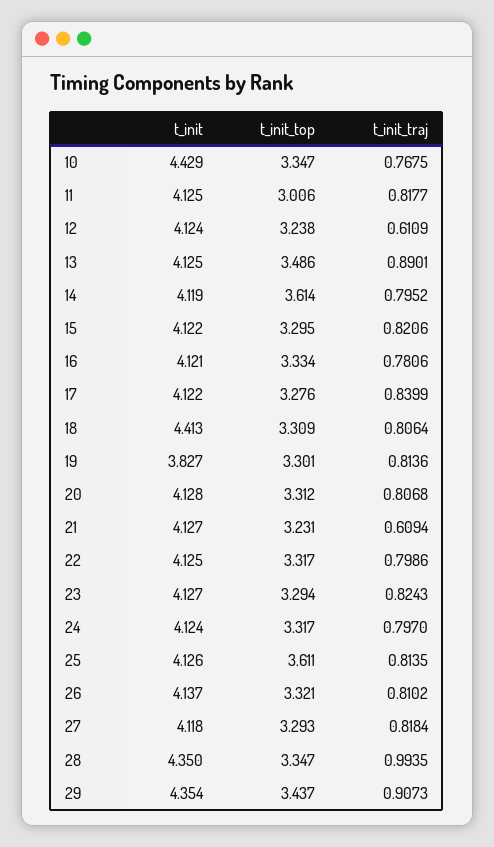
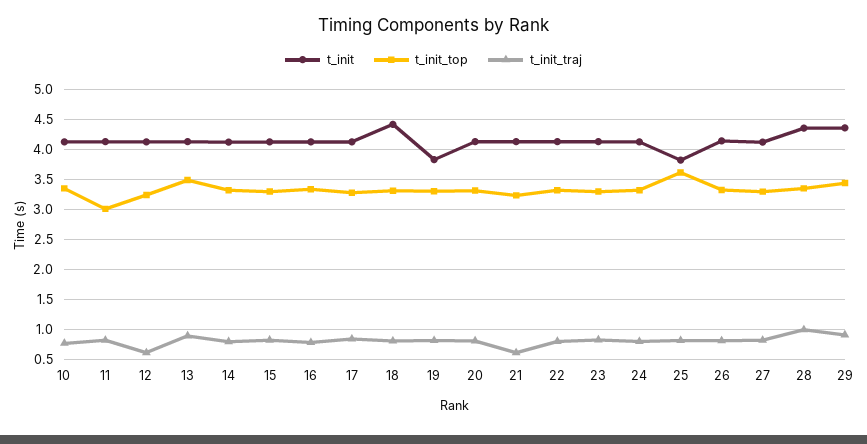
  {
    "t_init": {
-     "10": 4.429,
+     "10": 4.1,
      "11": 4.125,
      "12": 4.124,
      "13": 4.125,
      "14": 4.119,
      "15": 4.122,
      "16": 4.121,
      "17": 4.122,
      "18": 4.413,
      "19": 3.827,
      "20": 4.128,
      "21": 4.127,
      "22": 4.125,
      "23": 4.127,
      "24": 4.124,
-     "25": 4.126,
+     "25": 3.8,
      "26": 4.137,
      "27": 4.118,
      "28": 4.35,
      "29": 4.354
    },
    "t_init_top": {
      "10": 3.347,
      "11": 3.006,
      "12": 3.238,
      "13": 3.486,
-     "14": 3.614,
+     "14": 3.3,
      "15": 3.295,
      "16": 3.334,
      "17": 3.276,
      "18": 3.309,
      "19": 3.301,
      "20": 3.312,
      "21": 3.231,
      "22": 3.317,
      "23": 3.294,
      "24": 3.317,
      "25": 3.611,
      "26": 3.321,
      "27": 3.293,
      "28": 3.347,
      "29": 3.437
    },
    "t_init_traj": {
      "10": 0.7675,
      "11": 0.8177,
      "12": 0.6109,
      "13": 0.8901,
      "14": 0.7952,
      "15": 0.8206,
      "16": 0.7806,
      "17": 0.8399,
      "18": 0.8064,
      "19": 0.8136,
      "20": 0.8068,
      "21": 0.6094,
      "22": 0.7986,
      "23": 0.8243,
      "24": 0.797,
      "25": 0.8135,
      "26": 0.8102,
      "27": 0.8184,
      "28": 0.9935,
      "29": 0.9073
    }
  }

